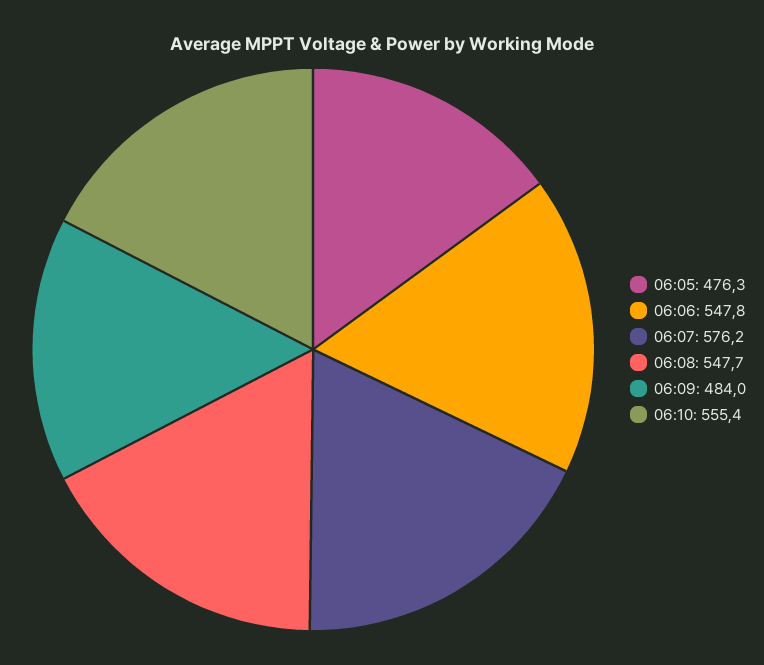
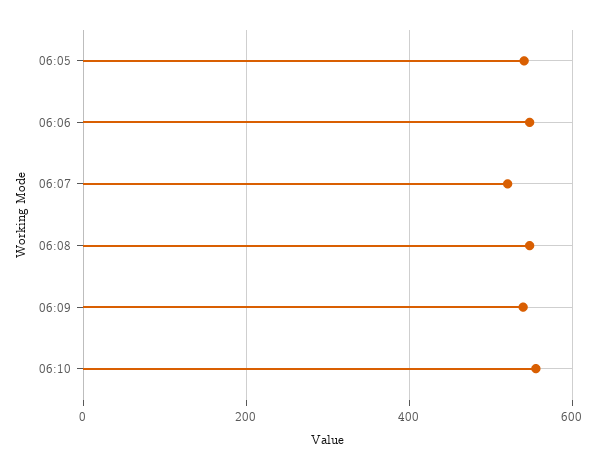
  {
-   "06:05": 476.3,
+   "06:05": 540,
    "06:06": 547.8,
-   "06:07": 576.2,
+   "06:07": 520,
    "06:08": 547.7,
-   "06:09": 484,
+   "06:09": 540,
    "06:10": 555.4
  }

